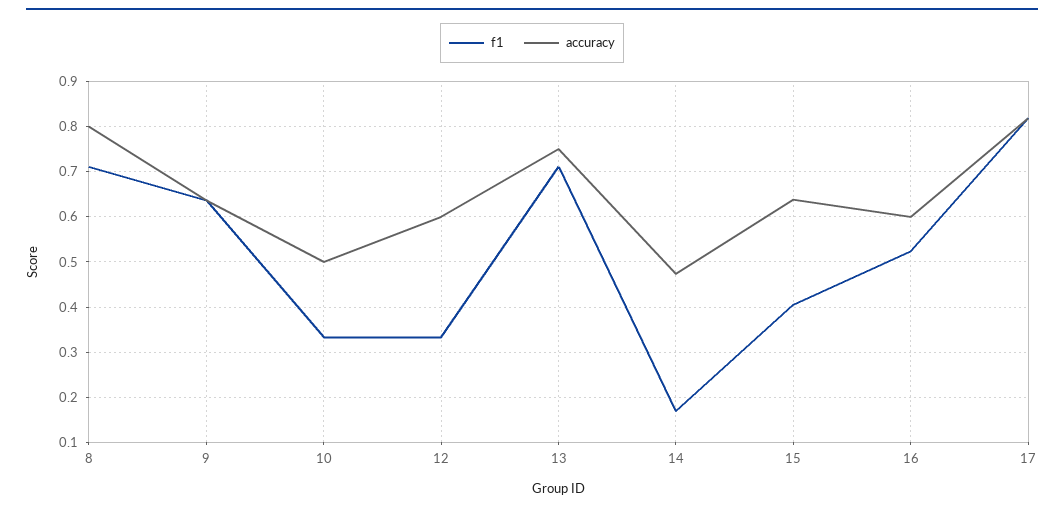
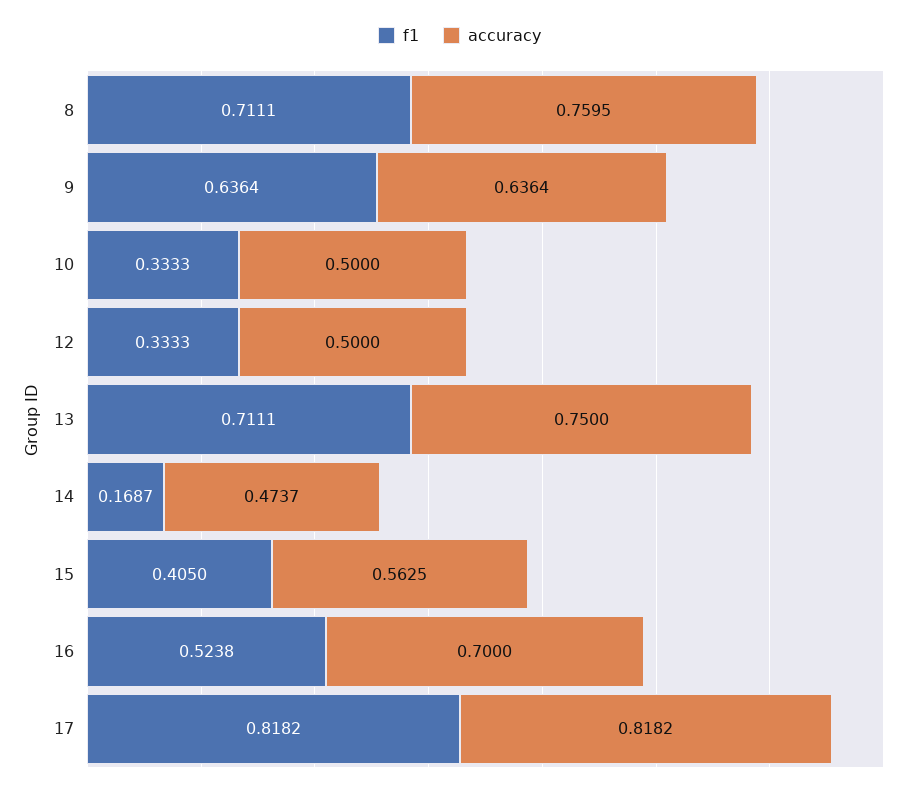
  {
    "f1": {
      "8": 0.7111,
      "9": 0.6364,
      "10": 0.3333,
      "12": 0.3333,
      "13": 0.7111,
      "14": 0.1687,
      "15": 0.405,
      "16": 0.5238,
      "17": 0.8182
    },
    "accuracy": {
-     "8": 0.8,
+     "8": 0.7595,
      "9": 0.6364,
      "10": 0.5,
-     "12": 0.6,
+     "12": 0.5,
      "13": 0.75,
      "14": 0.4737,
-     "15": 0.64,
+     "15": 0.5625,
-     "16": 0.6,
+     "16": 0.7,
      "17": 0.8182
    }
  }

